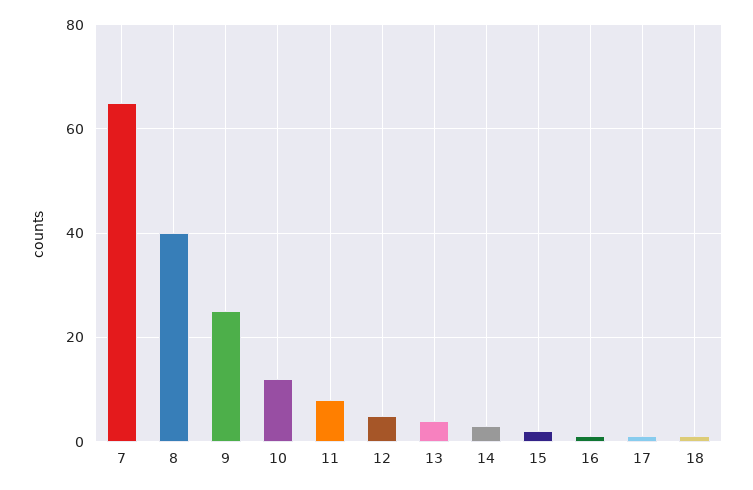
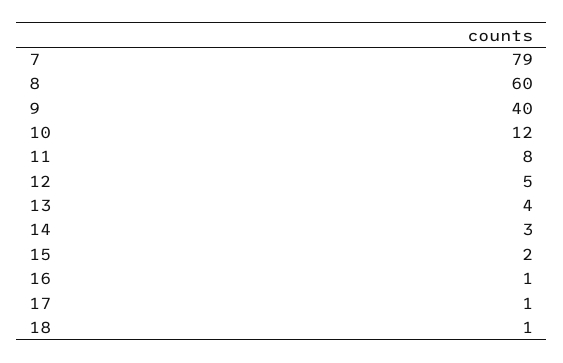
  {
-   "7": 65,
+   "7": 79,
-   "8": 40,
+   "8": 60,
-   "9": 25,
+   "9": 40,
    "10": 12,
    "11": 8,
    "12": 5,
    "13": 4,
    "14": 3,
    "15": 2,
    "16": 1,
    "17": 1,
    "18": 1
  }

